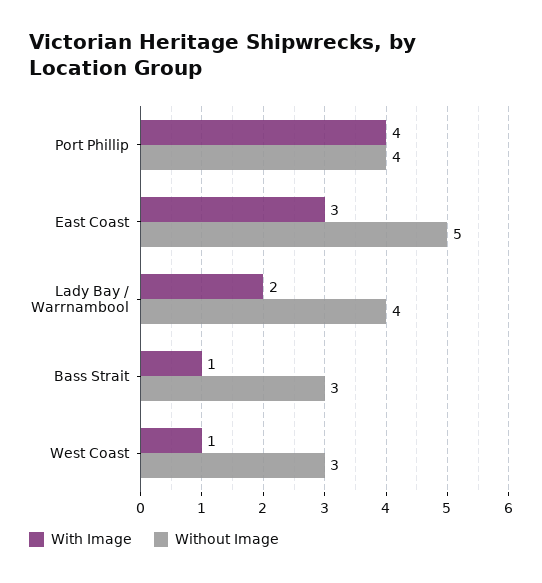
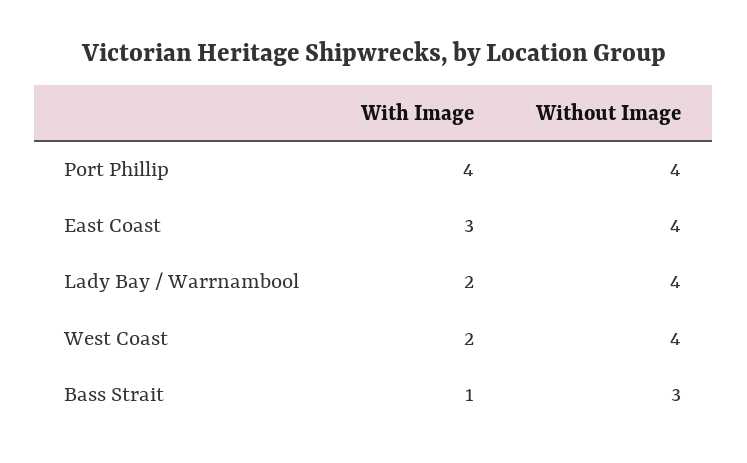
  {
    "With Image": {
      "Port Phillip": 4,
      "East Coast": 3,
      "Lady Bay / Warrnambool": 2,
      "Bass Strait": 1,
-     "West Coast": 1
+     "West Coast": 2
    },
    "Without Image": {
      "Port Phillip": 4,
-     "East Coast": 5,
+     "East Coast": 4,
      "Lady Bay / Warrnambool": 4,
      "Bass Strait": 3,
-     "West Coast": 3
+     "West Coast": 4
    }
  }

